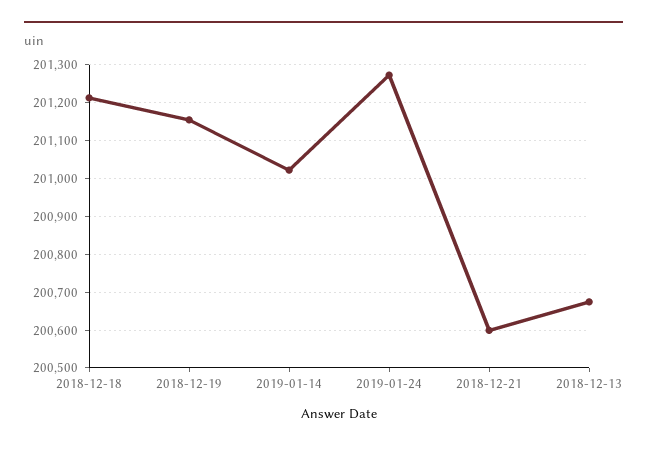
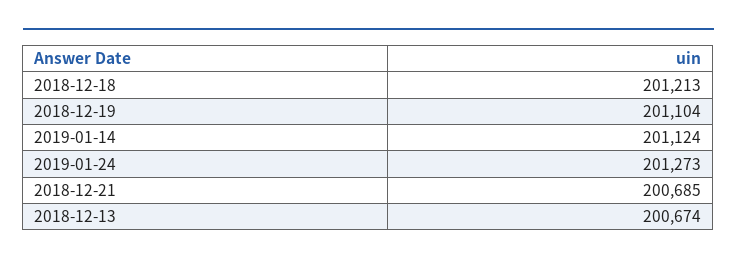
  {
    "2018-12-18": 201213,
-   "2018-12-19": 201160,
+   "2018-12-19": 201104,
-   "2019-01-14": 201020,
+   "2019-01-14": 201124,
    "2019-01-24": 201273,
-   "2018-12-21": 200600,
+   "2018-12-21": 200685,
    "2018-12-13": 200674
  }

